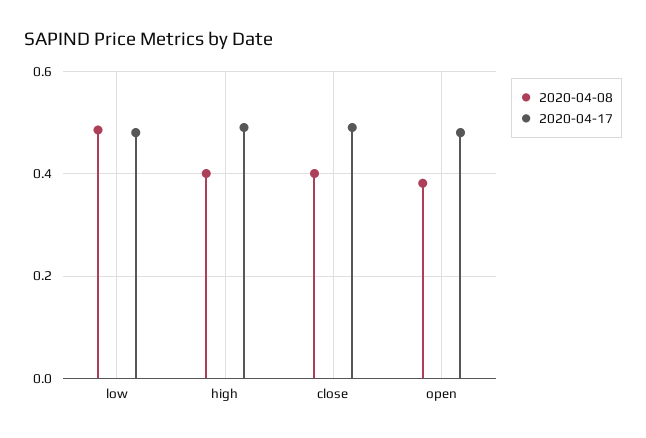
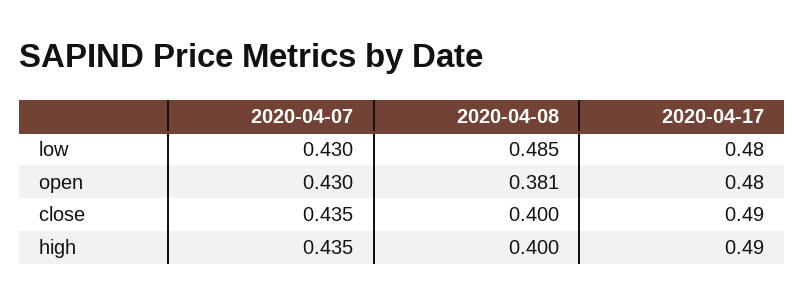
  {
    "2020-04-08": {
      "low": 0.485,
      "high": 0.4,
      "close": 0.4,
      "open": 0.381
    },
    "2020-04-17": {
      "low": 0.48,
      "high": 0.49,
      "close": 0.49,
      "open": 0.48
-   }
+   },
+   "2020-04-07": {
+     "low": 0.43,
+     "open": 0.43,
+     "close": 0.435,
+     "high": 0.435
+   }
  }

